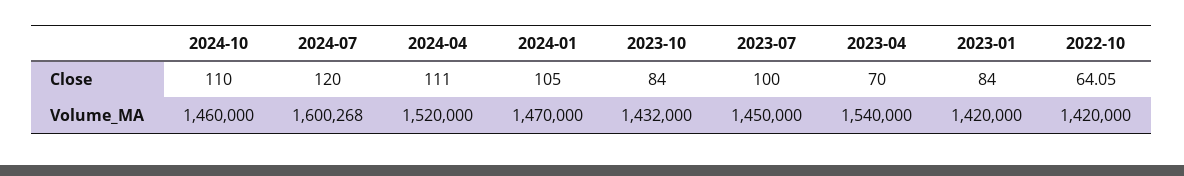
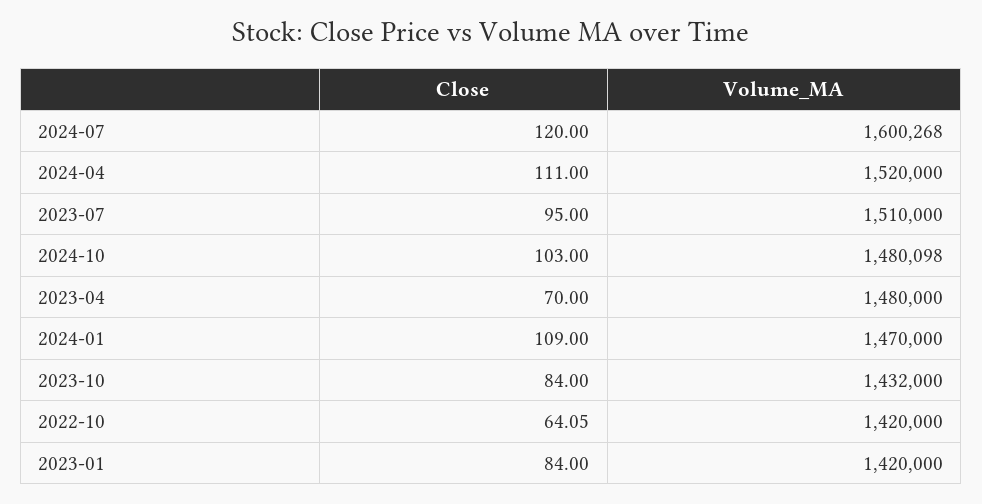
  {
    "2024-10": {
-     "Close": 110,
+     "Close": 103,
-     "Volume_MA": 1460000
+     "Volume_MA": 1480098
    },
    "2024-07": {
      "Close": 120,
      "Volume_MA": 1600268
    },
    "2024-04": {
      "Close": 111,
      "Volume_MA": 1520000
    },
    "2024-01": {
-     "Close": 105,
+     "Close": 109,
      "Volume_MA": 1470000
    },
    "2023-10": {
      "Close": 84,
      "Volume_MA": 1432000
    },
    "2023-07": {
-     "Close": 100,
+     "Close": 95,
-     "Volume_MA": 1450000
+     "Volume_MA": 1510000
    },
    "2023-04": {
      "Close": 70,
-     "Volume_MA": 1540000
+     "Volume_MA": 1480000
    },
    "2023-01": {
      "Close": 84,
      "Volume_MA": 1420000
    },
    "2022-10": {
      "Close": 64.05,
      "Volume_MA": 1420000
    }
  }

